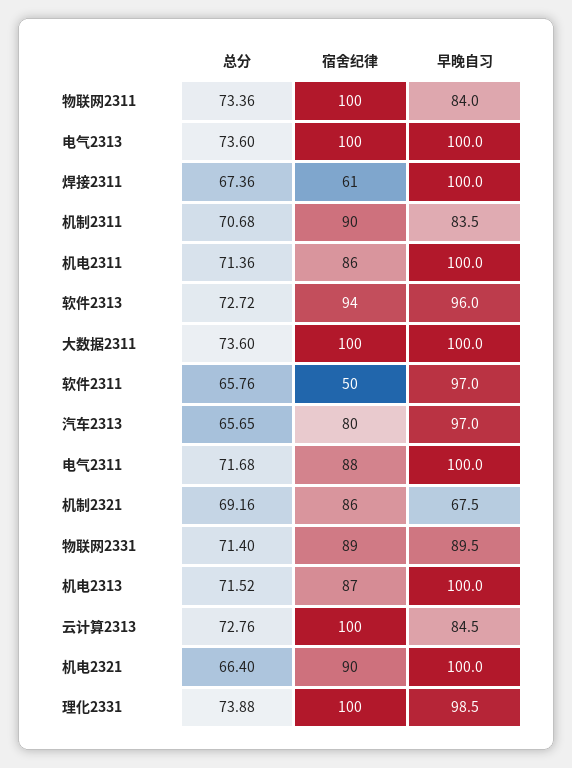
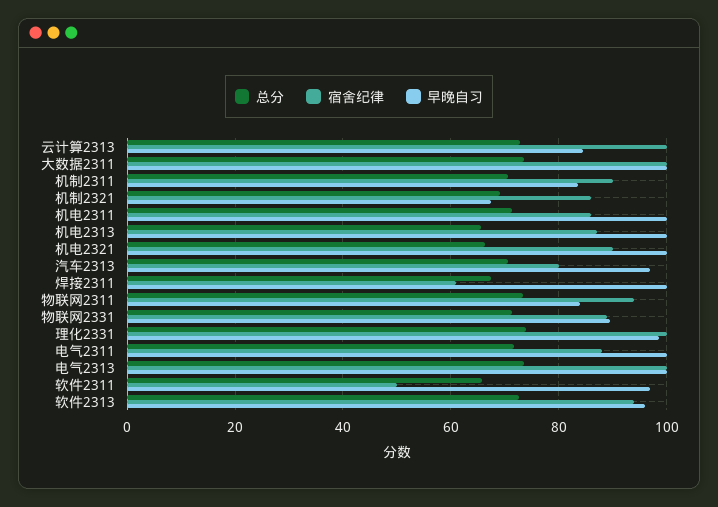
  {
    "总分": {
      "物联网2311": 73.36,
      "电气2313": 73.6,
      "焊接2311": 67.36,
      "机制2311": 70.68,
      "机电2311": 71.36,
      "软件2313": 72.72,
      "大数据2311": 73.6,
      "软件2311": 65.76,
-     "汽车2313": 65.65,
+     "汽车2313": 70,
      "电气2311": 71.68,
      "机制2321": 69.16,
      "物联网2331": 71.4,
-     "机电2313": 71.52,
+     "机电2313": 66,
      "云计算2313": 72.76,
      "机电2321": 66.4,
      "理化2331": 73.88
    },
    "宿舍纪律": {
-     "物联网2311": 100,
+     "物联网2311": 94,
      "电气2313": 100,
      "焊接2311": 61,
      "机制2311": 90,
      "机电2311": 86,
      "软件2313": 94,
      "大数据2311": 100,
      "软件2311": 50,
      "汽车2313": 80,
      "电气2311": 88,
      "机制2321": 86,
      "物联网2331": 89,
      "机电2313": 87,
      "云计算2313": 100,
      "机电2321": 90,
      "理化2331": 100
    },
    "早晚自习": {
      "物联网2311": 84,
      "电气2313": 100,
      "焊接2311": 100,
      "机制2311": 83.5,
      "机电2311": 100,
      "软件2313": 96,
      "大数据2311": 100,
      "软件2311": 97,
      "汽车2313": 97,
      "电气2311": 100,
      "机制2321": 67.5,
      "物联网2331": 89.5,
      "机电2313": 100,
      "云计算2313": 84.5,
      "机电2321": 100,
      "理化2331": 98.5
    }
  }

